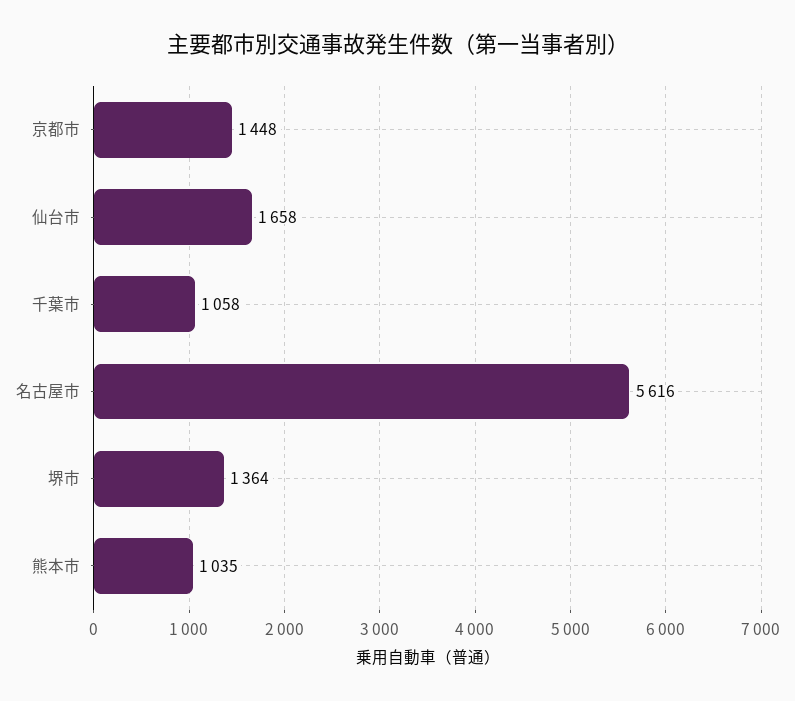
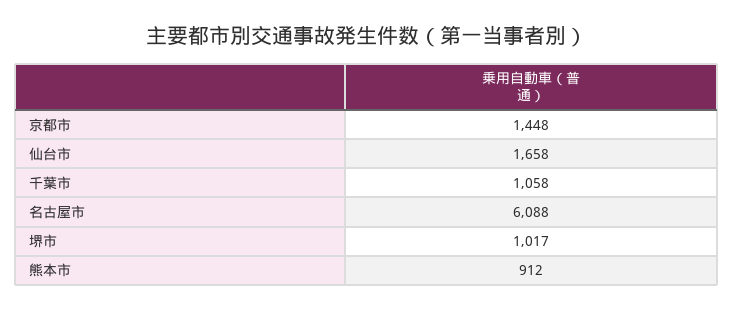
  {
    "京都市": 1448,
    "仙台市": 1658,
    "千葉市": 1058,
-   "名古屋市": 5616,
+   "名古屋市": 6088,
-   "堺市": 1364,
+   "堺市": 1017,
-   "熊本市": 1035
+   "熊本市": 912
  }

